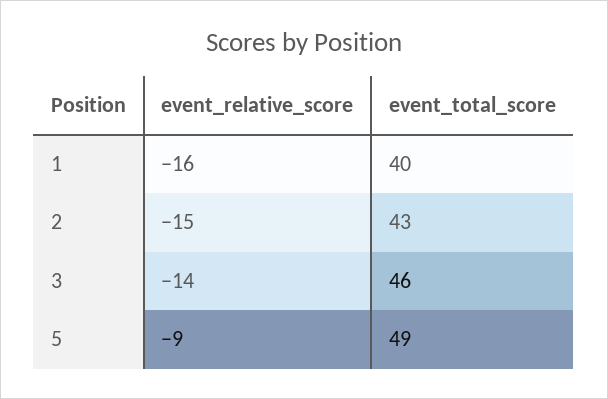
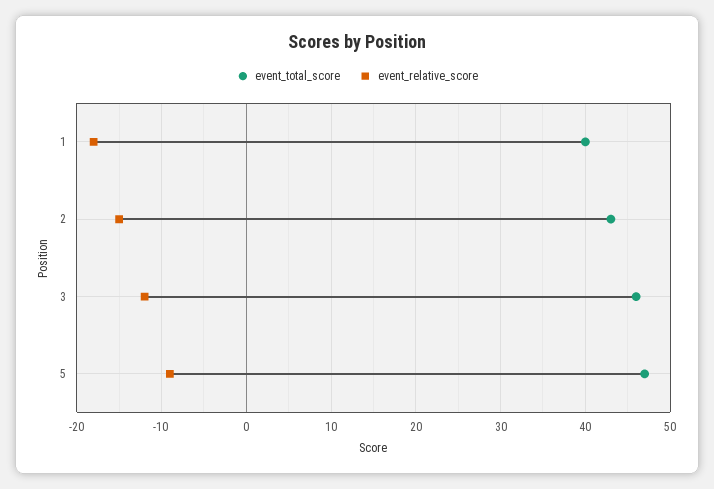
  {
    "event_relative_score": {
-     "1": -16,
+     "1": -18,
      "2": -15,
-     "3": -14,
+     "3": -12,
      "5": -9
    },
    "event_total_score": {
      "1": 40,
      "2": 43,
      "3": 46,
-     "5": 49
+     "5": 47
    }
  }

